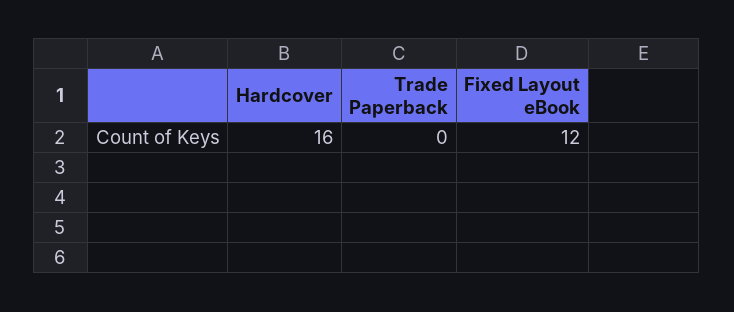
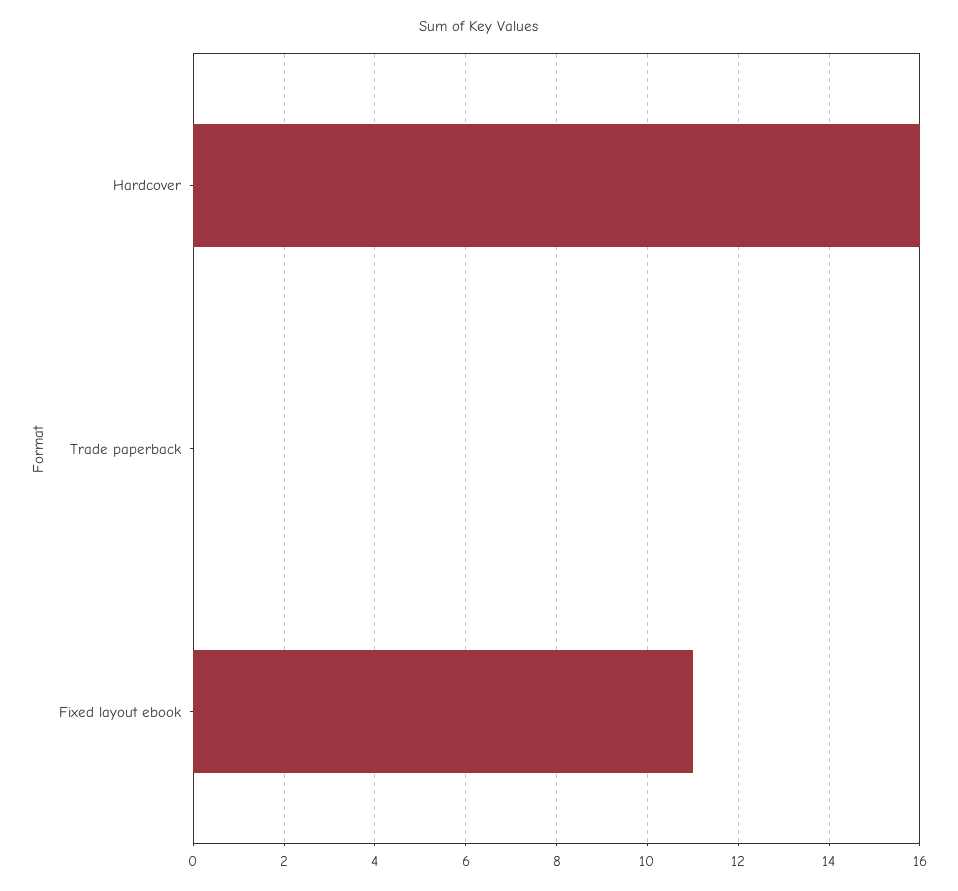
  {
    "Hardcover": 16,
    "Trade Paperback": 0,
-   "Fixed Layout eBook": 12
+   "Fixed Layout eBook": 11
  }

